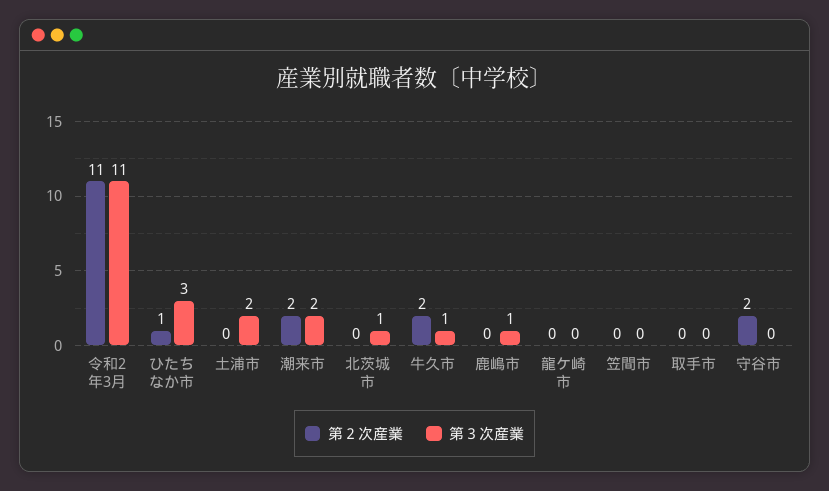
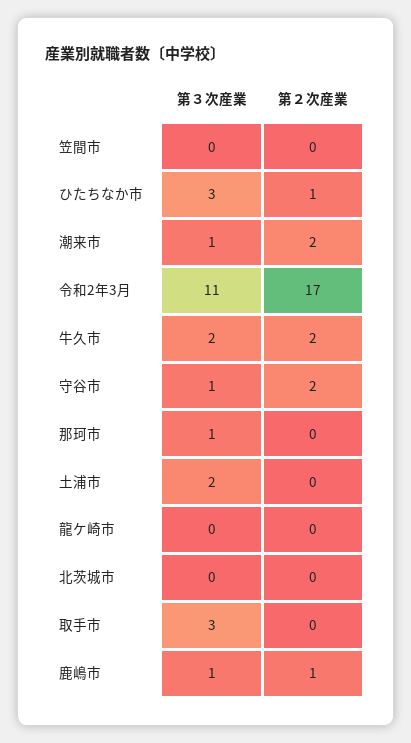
  {
    "第２次産業": {
-     "令和2年3月": 11,
+     "令和2年3月": 17,
      "ひたちなか市": 1,
      "土浦市": 0,
      "潮来市": 2,
      "北茨城市": 0,
      "牛久市": 2,
-     "鹿嶋市": 0,
+     "鹿嶋市": 1,
      "龍ケ崎市": 0,
      "笠間市": 0,
      "取手市": 0,
-     "守谷市": 2
+     "守谷市": 2,
+     "那珂市": 0
    },
    "第３次産業": {
      "令和2年3月": 11,
      "ひたちなか市": 3,
      "土浦市": 2,
-     "潮来市": 2,
+     "潮来市": 1,
-     "北茨城市": 1,
+     "北茨城市": 0,
-     "牛久市": 1,
+     "牛久市": 2,
      "鹿嶋市": 1,
      "龍ケ崎市": 0,
      "笠間市": 0,
-     "取手市": 0,
+     "取手市": 3,
-     "守谷市": 0
+     "守谷市": 1,
+     "那珂市": 1
    }
  }

